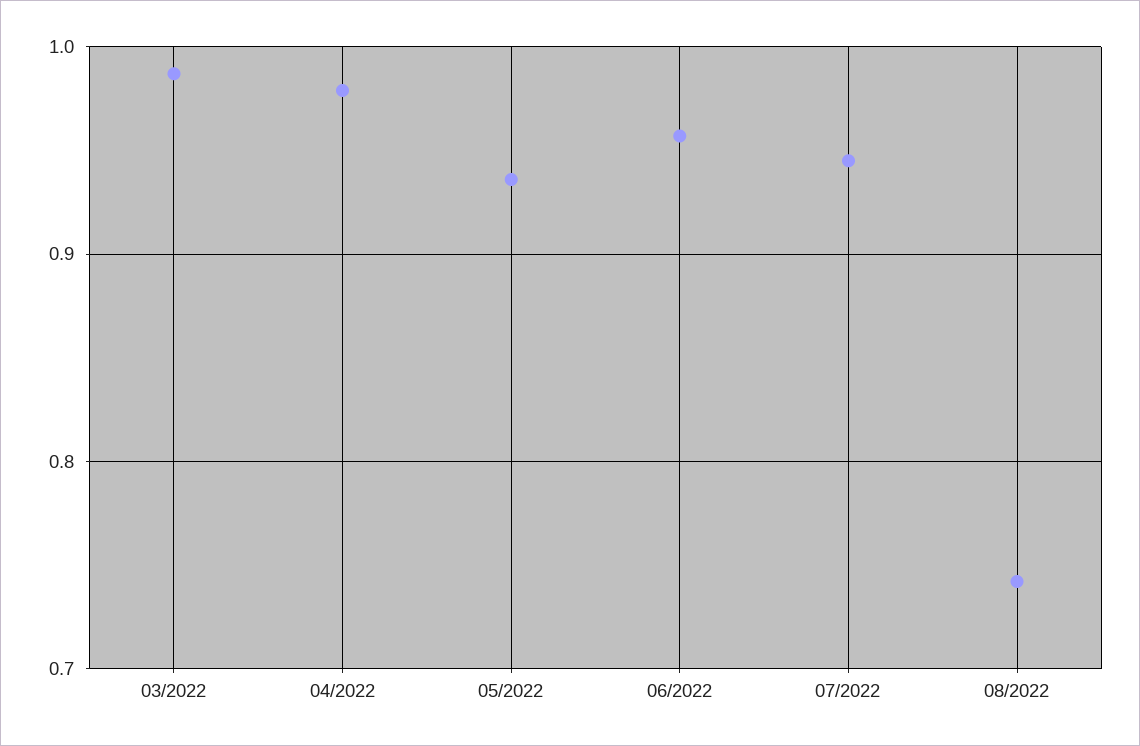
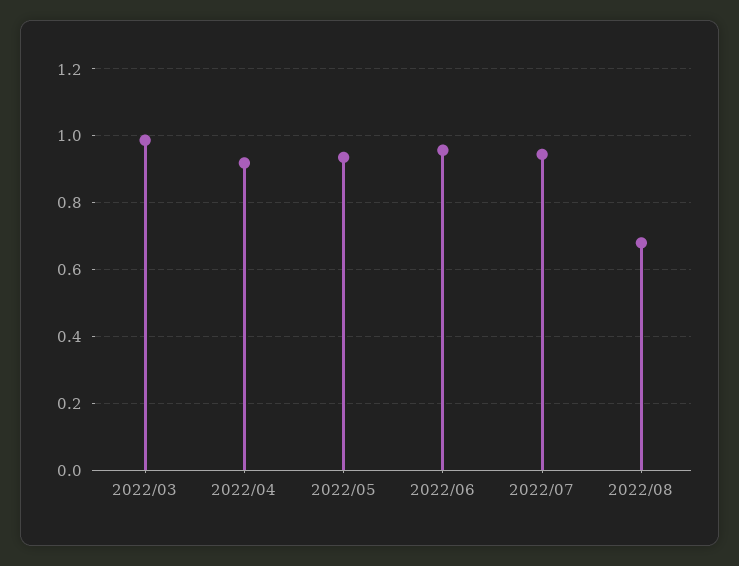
  {
    "03/2022": 0.99,
-   "04/2022": 0.98,
+   "04/2022": 0.92,
    "05/2022": 0.94,
    "06/2022": 0.96,
    "07/2022": 0.95,
-   "08/2022": 0.74
+   "08/2022": 0.68
  }

